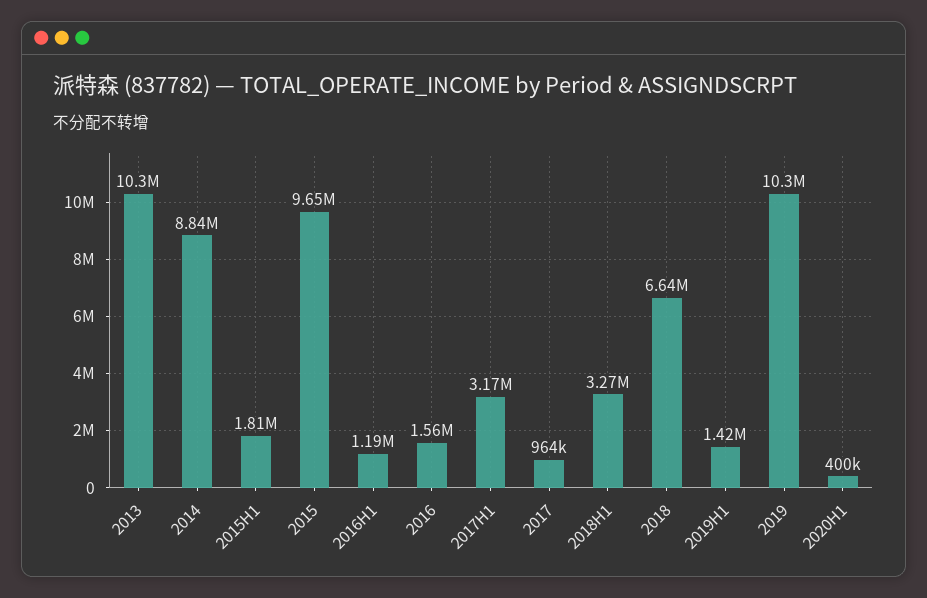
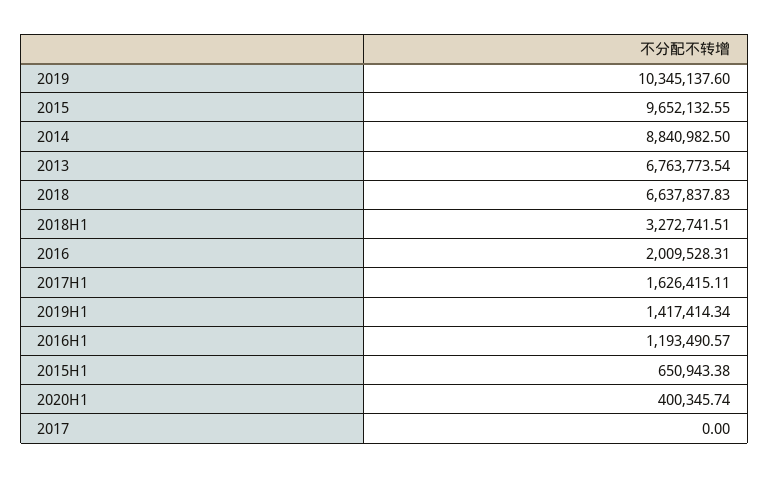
  {
-   "2013": 10300000,
+   "2013": 6763773.54,
    "2014": 8840982.5,
-   "2015H1": 1810000,
+   "2015H1": 650943.38,
    "2015": 9652132.55,
    "2016H1": 1193490.57,
-   "2016": 1560000,
+   "2016": 2009528.31,
-   "2017H1": 3170000,
+   "2017H1": 1626415.11,
-   "2017": 964000,
+   "2017": 0,
    "2018H1": 3272741.51,
    "2018": 6637837.83,
    "2019H1": 1417414.34,
    "2019": 10345137.6,
    "2020H1": 400345.74
  }

